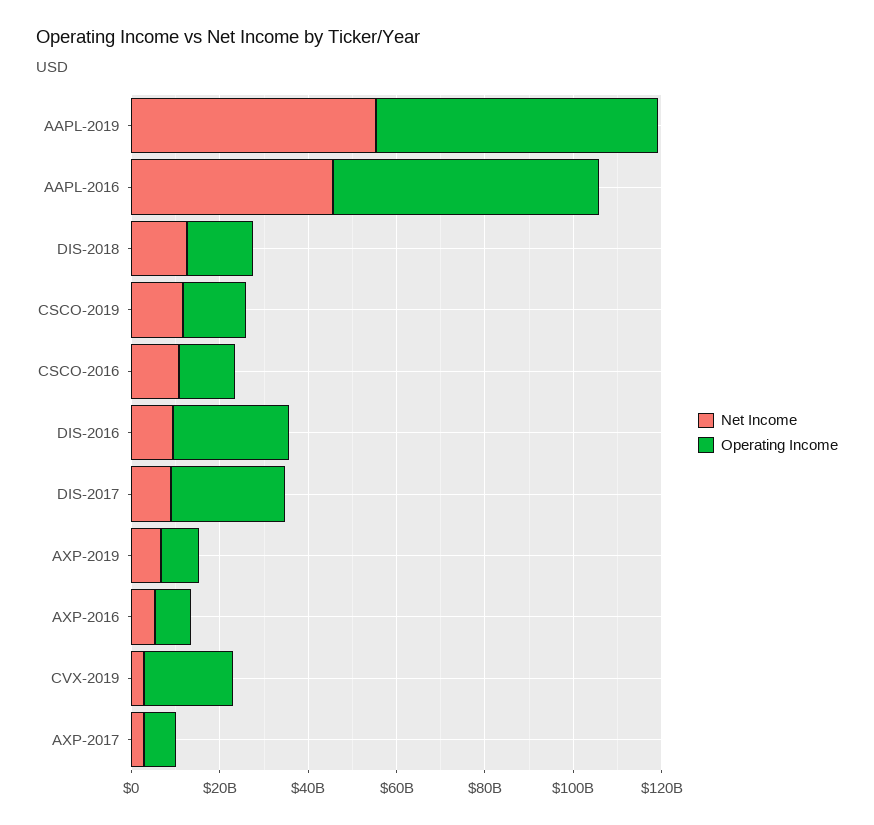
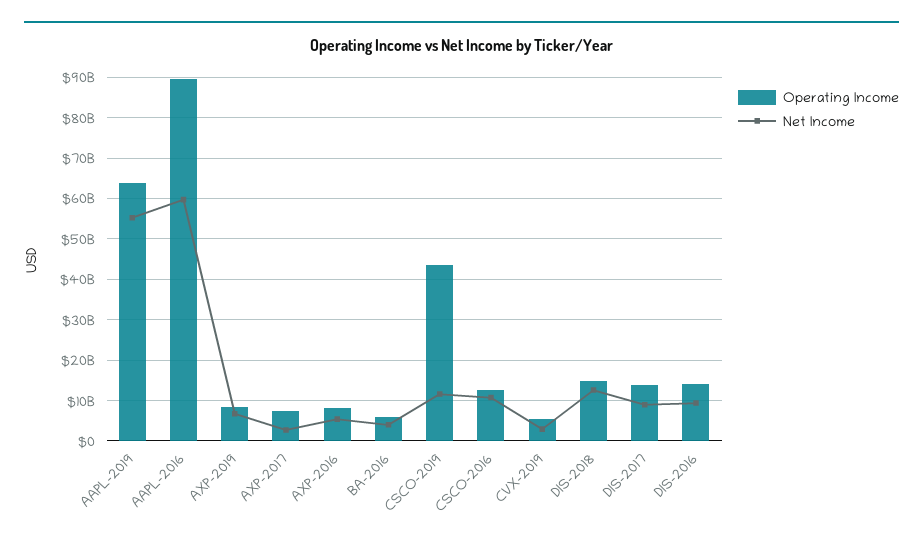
  {
    "Net Income": {
      "AAPL-2019": 56000000000,
-     "AAPL-2016": 45000000000,
+     "AAPL-2016": 60000000000,
      "DIS-2018": 12000000000,
      "CSCO-2019": 12000000000,
      "CSCO-2016": 10000000000,
      "DIS-2016": 10000000000,
      "DIS-2017": 8000000000,
      "AXP-2019": 6000000000,
      "AXP-2016": 6000000000,
      "CVX-2019": 2000000000,
-     "AXP-2017": 2000000000
+     "AXP-2017": 2000000000,
+     "BA-2016": 4000000000
    },
    "Operating Income": {
      "AAPL-2019": 64000000000,
-     "AAPL-2016": 60000000000,
+     "AAPL-2016": 90000000000,
      "DIS-2018": 14000000000,
-     "CSCO-2019": 15000000000,
+     "CSCO-2019": 44000000000,
      "CSCO-2016": 12000000000,
-     "DIS-2016": 25000000000,
+     "DIS-2016": 14000000000,
-     "DIS-2017": 25000000000,
+     "DIS-2017": 14000000000,
      "AXP-2019": 8000000000,
      "AXP-2016": 8000000000,
-     "CVX-2019": 20000000000,
+     "CVX-2019": 6000000000,
-     "AXP-2017": 8000000000
+     "AXP-2017": 8000000000,
+     "BA-2016": 6000000000
    }
  }

